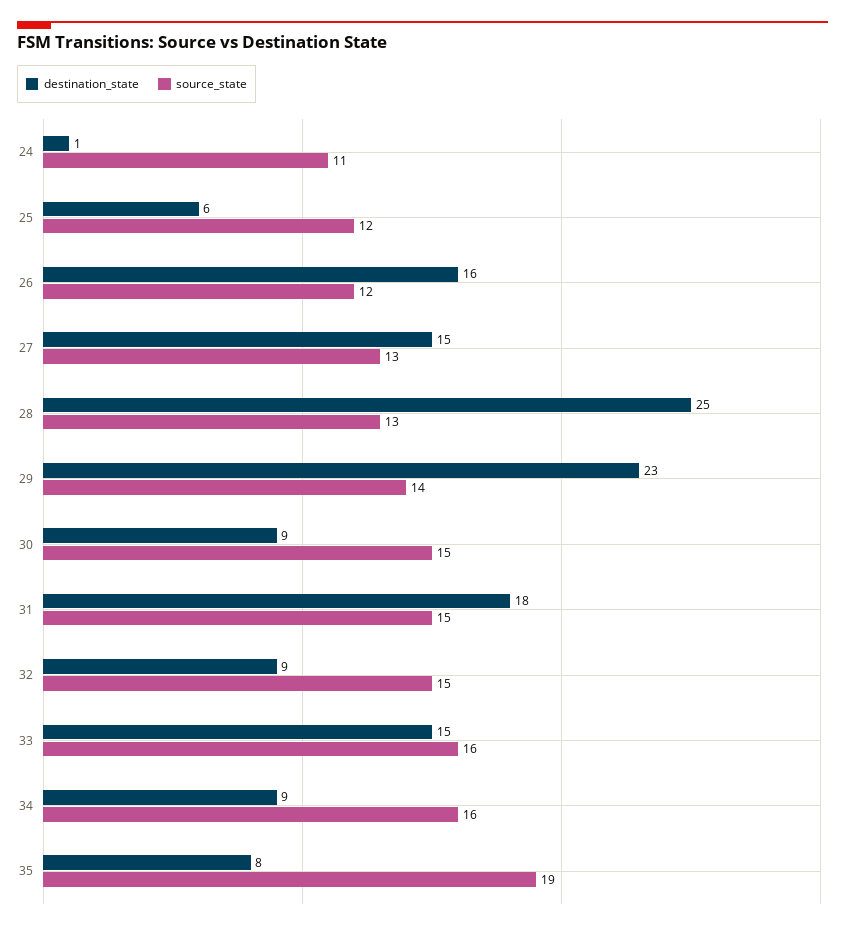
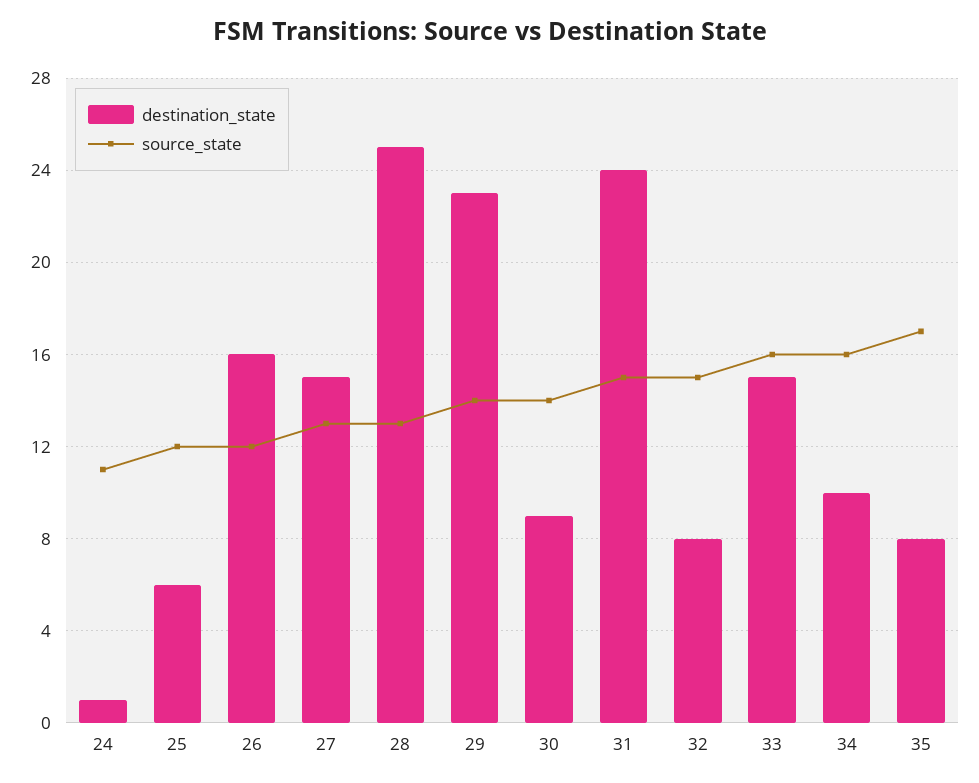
  {
    "destination_state": {
      "24": 1,
      "25": 6,
      "26": 16,
      "27": 15,
      "28": 25,
      "29": 23,
      "30": 9,
-     "31": 18,
+     "31": 24,
-     "32": 9,
+     "32": 8,
      "33": 15,
-     "34": 9,
+     "34": 10,
      "35": 8
    },
    "source_state": {
      "24": 11,
      "25": 12,
      "26": 12,
      "27": 13,
      "28": 13,
      "29": 14,
-     "30": 15,
+     "30": 14,
      "31": 15,
      "32": 15,
      "33": 16,
      "34": 16,
-     "35": 19
+     "35": 17
    }
  }

